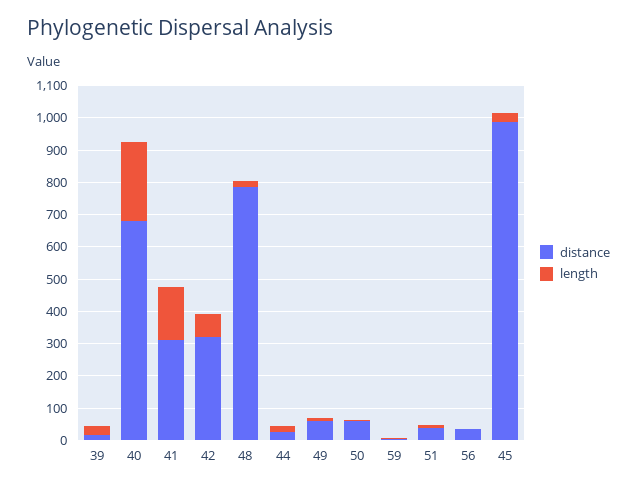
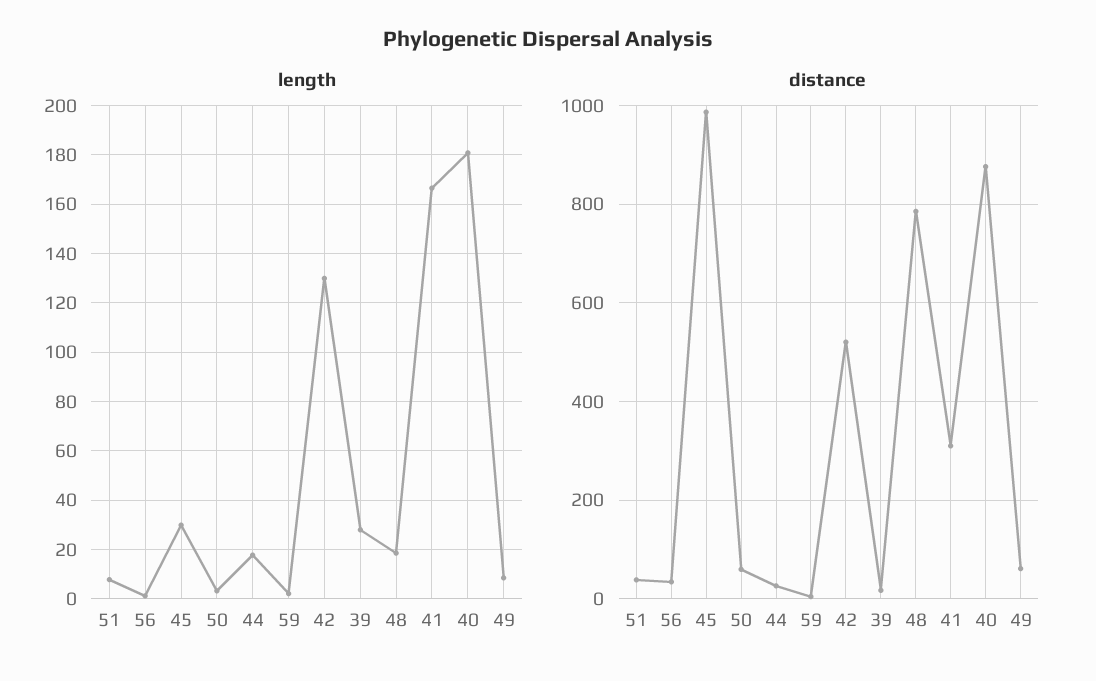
  {
    "distance": {
      "39": 20,
-     "40": 675,
+     "40": 880,
      "41": 320,
-     "42": 325,
+     "42": 520,
      "48": 780,
      "44": 20,
      "49": 60,
      "50": 60,
      "59": 0,
      "51": 40,
      "56": 40,
      "45": 980
    },
    "length": {
      "39": 27.5,
-     "40": 250,
+     "40": 180,
      "41": 167.5,
-     "42": 75,
+     "42": 130,
      "48": 17.5,
      "44": 17.5,
      "49": 7.5,
      "50": 2.5,
      "59": 2.5,
      "51": 7.5,
      "56": 0,
      "45": 30
    }
  }

